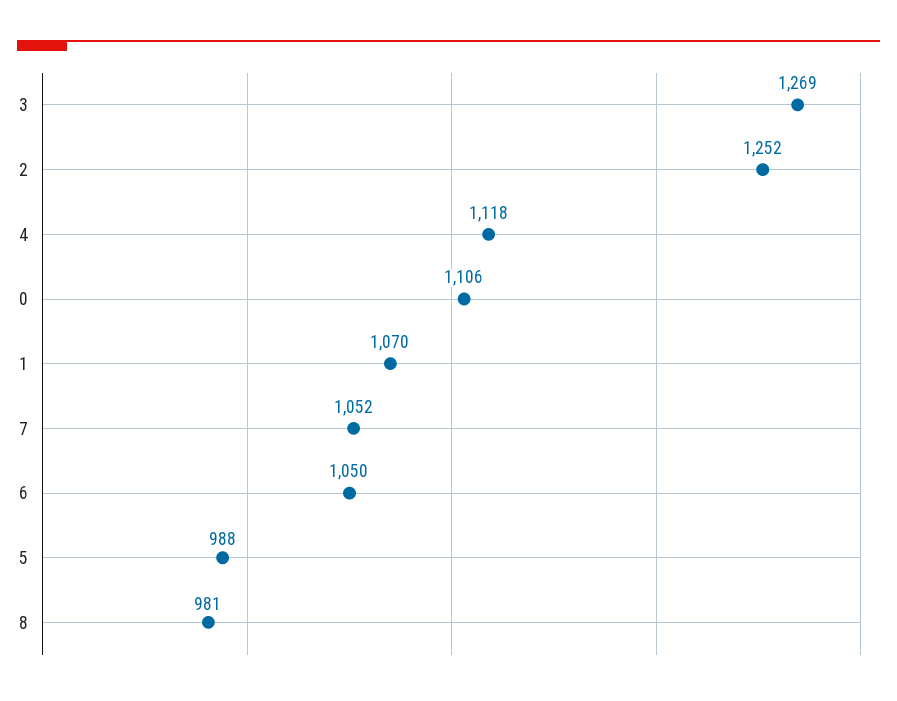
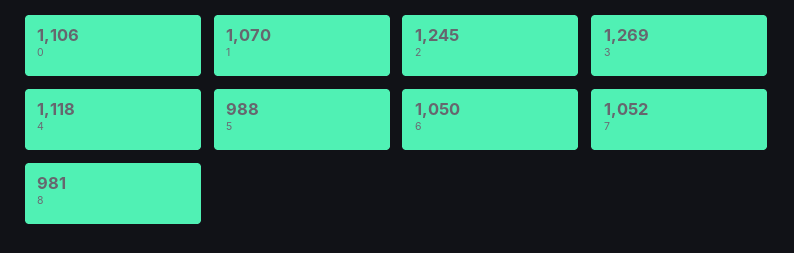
  {
    "3": 1269,
-   "2": 1252,
+   "2": 1245,
    "4": 1118,
    "0": 1106,
    "1": 1070,
    "7": 1052,
    "6": 1050,
    "5": 988,
    "8": 981
  }

